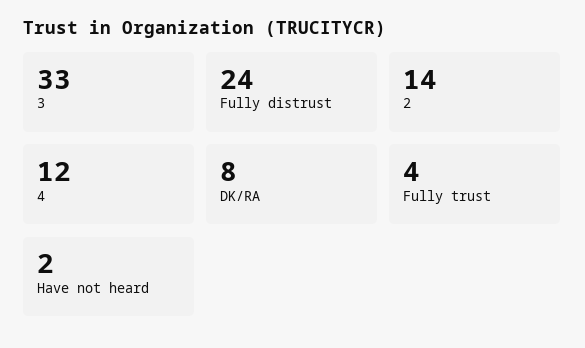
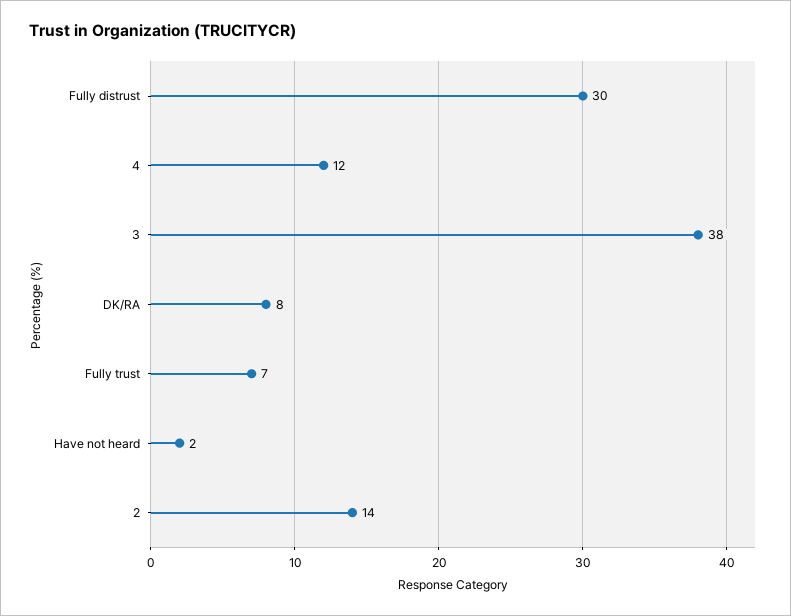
  {
-   "3": 33,
+   "3": 38,
-   "Fully distrust": 24,
+   "Fully distrust": 30,
    "2": 14,
    "4": 12,
    "DK/RA": 8,
-   "Fully trust": 4,
+   "Fully trust": 7,
    "Have not heard": 2
  }

